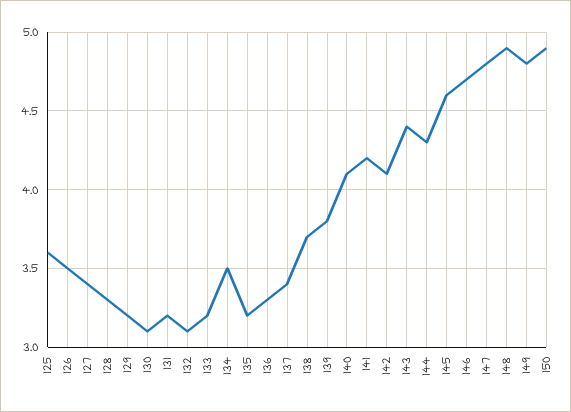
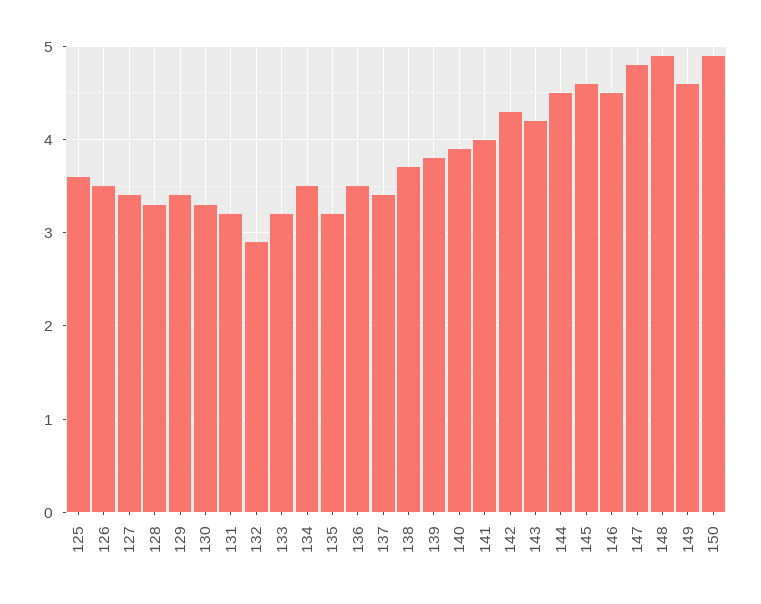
  {
    "125": 3.6,
    "126": 3.5,
    "127": 3.4,
    "128": 3.3,
-   "129": 3.2,
+   "129": 3.4,
-   "130": 3.1,
+   "130": 3.3,
    "131": 3.2,
-   "132": 3.1,
+   "132": 2.9,
    "133": 3.2,
    "134": 3.5,
    "135": 3.2,
-   "136": 3.3,
+   "136": 3.5,
    "137": 3.4,
    "138": 3.7,
    "139": 3.8,
-   "140": 4.1,
+   "140": 3.9,
-   "141": 4.2,
+   "141": 4,
-   "142": 4.1,
+   "142": 4.3,
-   "143": 4.4,
+   "143": 4.2,
-   "144": 4.3,
+   "144": 4.5,
    "145": 4.6,
-   "146": 4.7,
+   "146": 4.5,
    "147": 4.8,
    "148": 4.9,
-   "149": 4.8,
+   "149": 4.6,
    "150": 4.9
  }

